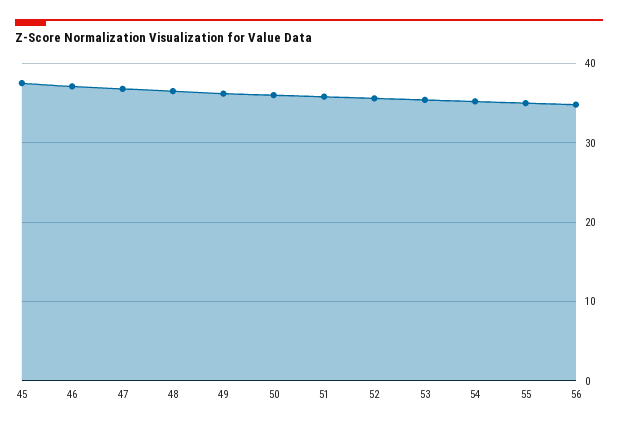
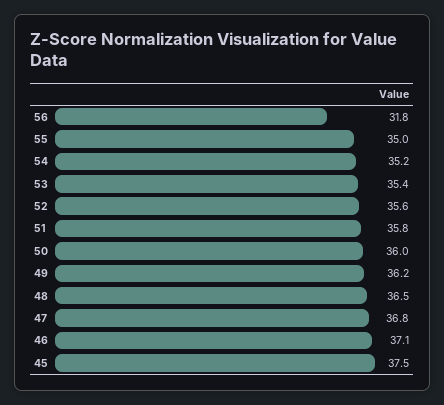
  {
    "45": 37.5,
    "46": 37.1,
    "47": 36.8,
    "48": 36.5,
    "49": 36.2,
    "50": 36,
    "51": 35.8,
    "52": 35.6,
    "53": 35.4,
    "54": 35.2,
    "55": 35,
-   "56": 35
+   "56": 31.8
  }

